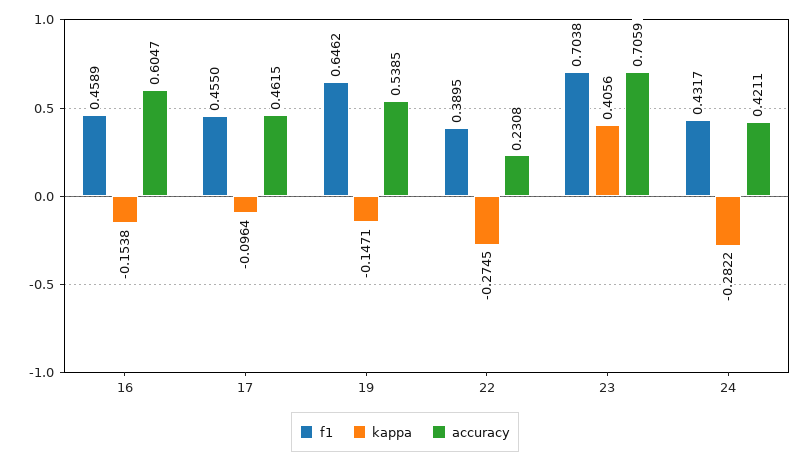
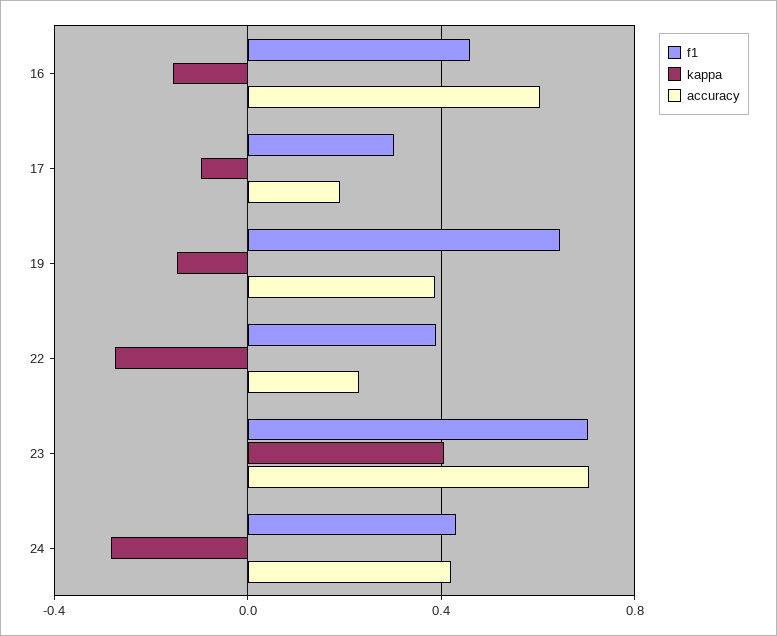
  {
    "f1": {
      "16": 0.4589,
-     "17": 0.455,
+     "17": 0.3,
      "19": 0.6462,
      "22": 0.3895,
      "23": 0.7038,
      "24": 0.4317
    },
    "kappa": {
      "16": -0.1538,
      "17": -0.0964,
      "19": -0.1471,
      "22": -0.2745,
      "23": 0.4056,
      "24": -0.2822
    },
    "accuracy": {
      "16": 0.6047,
-     "17": 0.4615,
+     "17": 0.2,
-     "19": 0.5385,
+     "19": 0.4,
      "22": 0.2308,
      "23": 0.7059,
      "24": 0.4211
    }
  }

